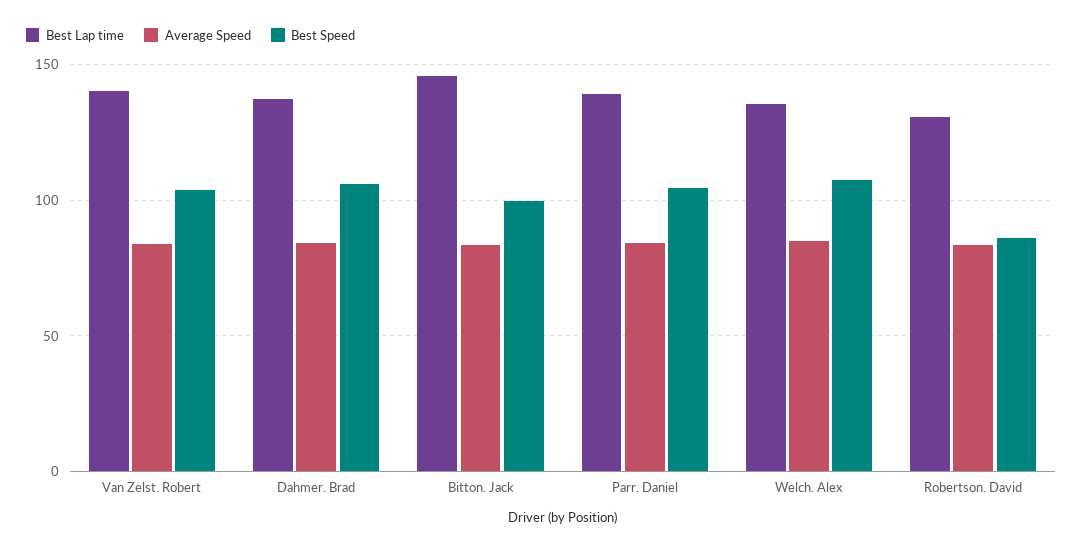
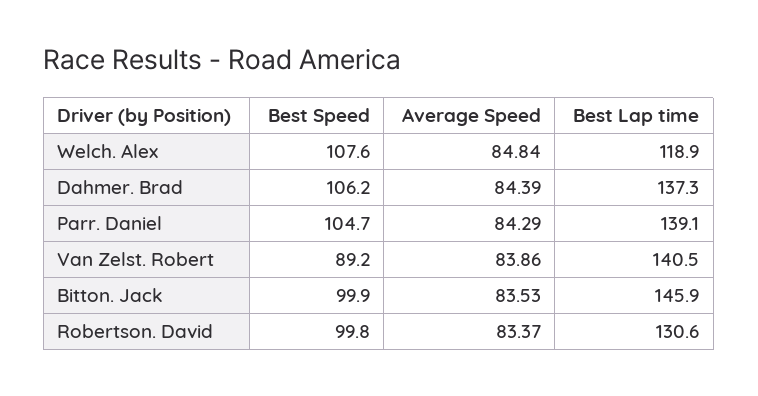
  {
    "Best Lap time": {
      "Van Zelst. Robert": 140.5,
      "Dahmer. Brad": 137.3,
      "Bitton. Jack": 145.9,
      "Parr. Daniel": 139.1,
-     "Welch. Alex": 135,
+     "Welch. Alex": 118.9,
      "Robertson. David": 130.6
    },
    "Average Speed": {
      "Van Zelst. Robert": 83.86,
      "Dahmer. Brad": 84.39,
      "Bitton. Jack": 83.53,
      "Parr. Daniel": 84.29,
      "Welch. Alex": 84.84,
      "Robertson. David": 83.37
    },
    "Best Speed": {
-     "Van Zelst. Robert": 105,
+     "Van Zelst. Robert": 89.2,
      "Dahmer. Brad": 106.2,
      "Bitton. Jack": 99.9,
      "Parr. Daniel": 104.7,
      "Welch. Alex": 107.6,
-     "Robertson. David": 85
+     "Robertson. David": 99.8
    }
  }

